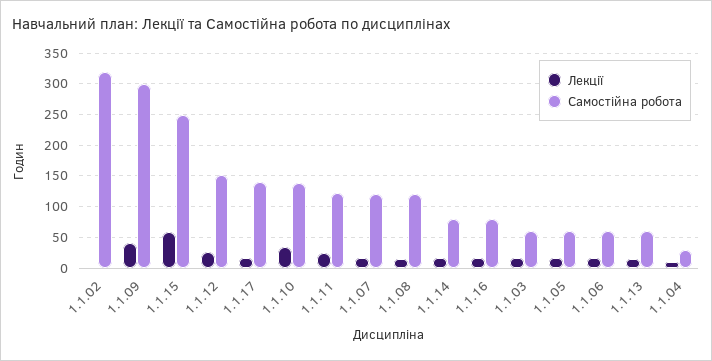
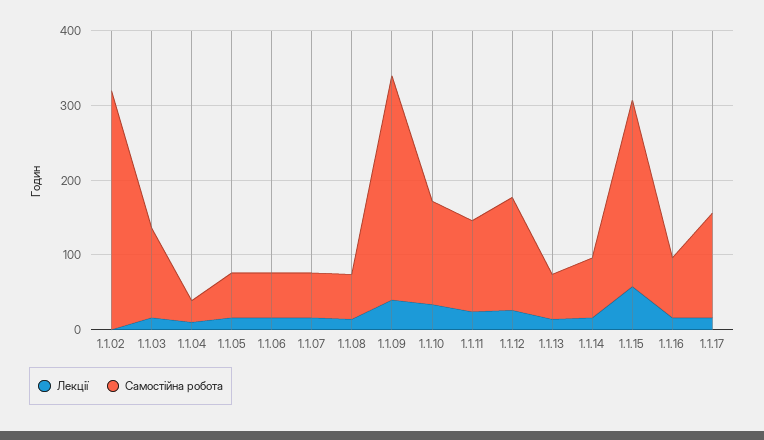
  {
    "Лекції": {
      "1.1.02": 0,
      "1.1.09": 40,
      "1.1.15": 60,
      "1.1.12": 30,
      "1.1.17": 20,
      "1.1.10": 30,
      "1.1.11": 20,
      "1.1.07": 20,
      "1.1.08": 10,
      "1.1.14": 20,
      "1.1.16": 20,
      "1.1.03": 20,
      "1.1.05": 20,
      "1.1.06": 20,
      "1.1.13": 10,
      "1.1.04": 10
    },
    "Самостійна робота": {
      "1.1.02": 320,
      "1.1.09": 300,
      "1.1.15": 250,
      "1.1.12": 150,
      "1.1.17": 140,
      "1.1.10": 140,
      "1.1.11": 120,
-     "1.1.07": 120,
+     "1.1.07": 60,
-     "1.1.08": 120,
+     "1.1.08": 60,
      "1.1.14": 80,
      "1.1.16": 80,
-     "1.1.03": 60,
+     "1.1.03": 120,
      "1.1.05": 60,
      "1.1.06": 60,
      "1.1.13": 60,
      "1.1.04": 30
    }
  }

